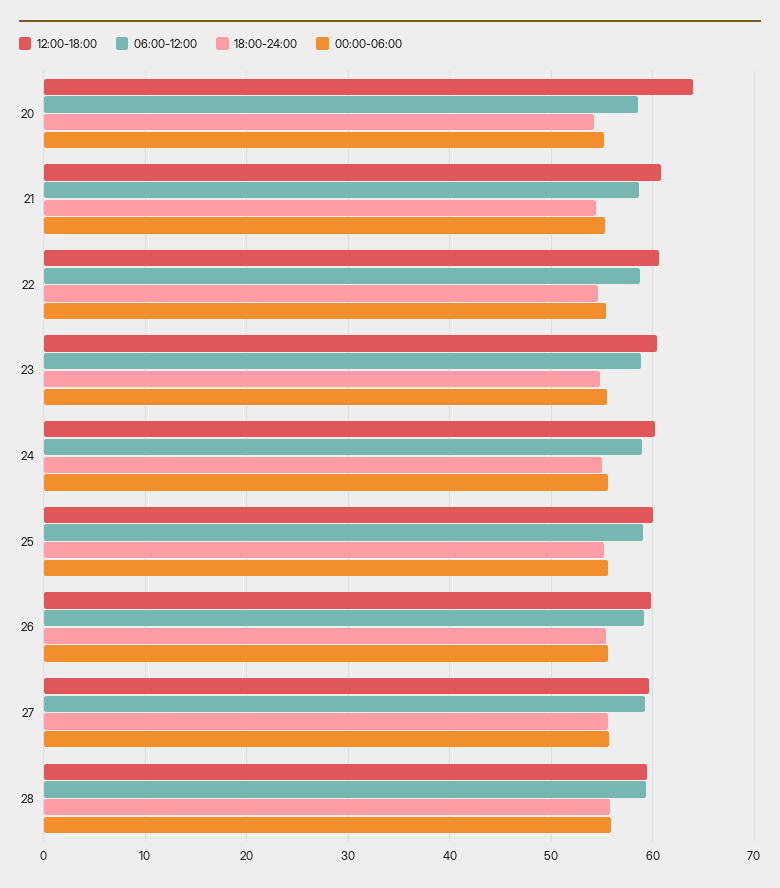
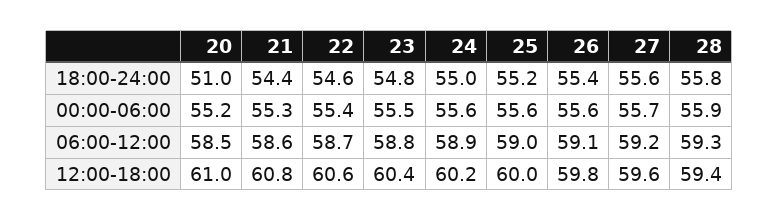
  {
    "12:00-18:00": {
-     "20": 64,
+     "20": 61,
      "21": 60.8,
      "22": 60.6,
      "23": 60.4,
      "24": 60.2,
      "25": 60,
      "26": 59.8,
      "27": 59.6,
      "28": 59.4
    },
    "06:00-12:00": {
      "20": 58.5,
      "21": 58.6,
      "22": 58.7,
      "23": 58.8,
      "24": 58.9,
      "25": 59,
      "26": 59.1,
      "27": 59.2,
      "28": 59.3
    },
    "18:00-24:00": {
-     "20": 54,
+     "20": 51,
      "21": 54.4,
      "22": 54.6,
      "23": 54.8,
      "24": 55,
      "25": 55.2,
      "26": 55.4,
      "27": 55.6,
      "28": 55.8
    },
    "00:00-06:00": {
      "20": 55.2,
      "21": 55.3,
      "22": 55.4,
      "23": 55.5,
      "24": 55.6,
      "25": 55.6,
      "26": 55.6,
      "27": 55.7,
      "28": 55.9
    }
  }

